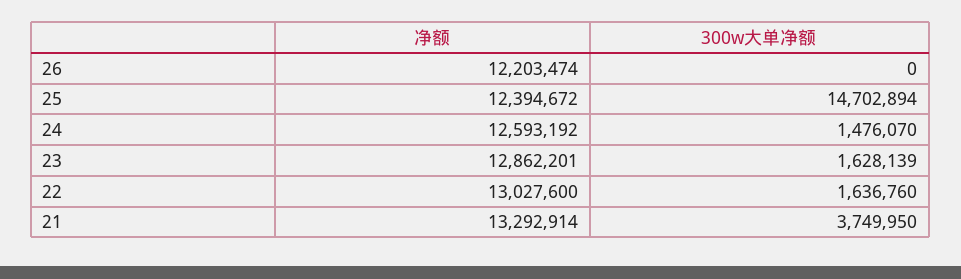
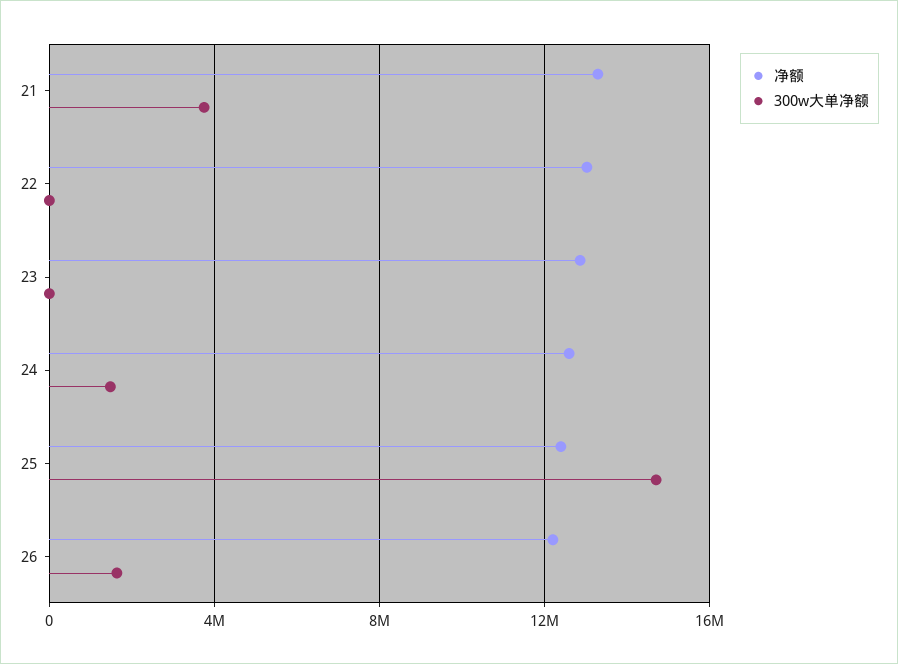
  {
    "净额": {
      "26": 12203474,
      "25": 12394672,
      "24": 12593192,
      "23": 12862201,
      "22": 13027600,
      "21": 13292914
    },
    "300w大单净额": {
-     "26": 0,
+     "26": 1500000,
      "25": 14702894,
      "24": 1476070,
-     "23": 1628139,
+     "23": 0,
-     "22": 1636760,
+     "22": 0,
      "21": 3749950
    }
  }

